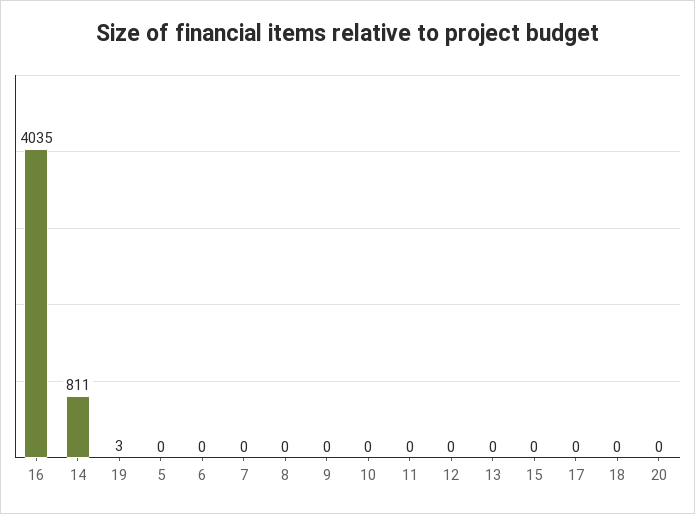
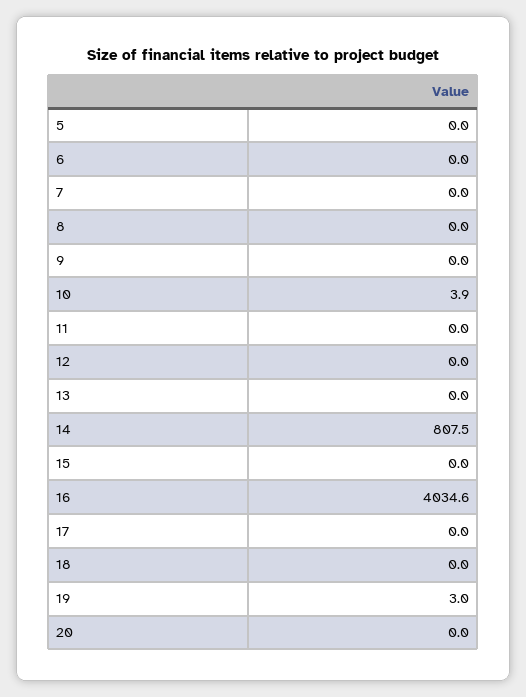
  {
    "16": 4034.6,
-   "14": 811,
+   "14": 807.5,
    "19": 3,
    "5": 0,
    "6": 0,
    "7": 0,
    "8": 0,
    "9": 0,
-   "10": 0,
+   "10": 3.9,
    "11": 0,
    "12": 0,
    "13": 0,
    "15": 0,
    "17": 0,
    "18": 0,
    "20": 0
  }

